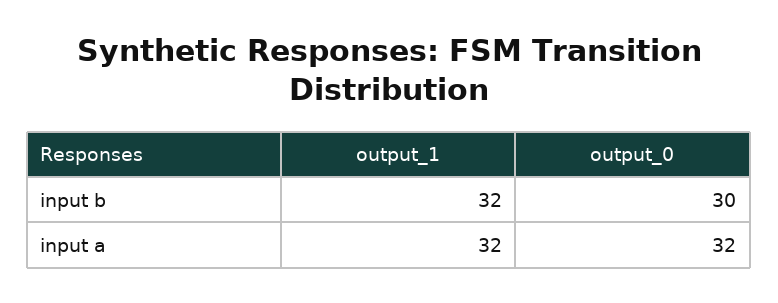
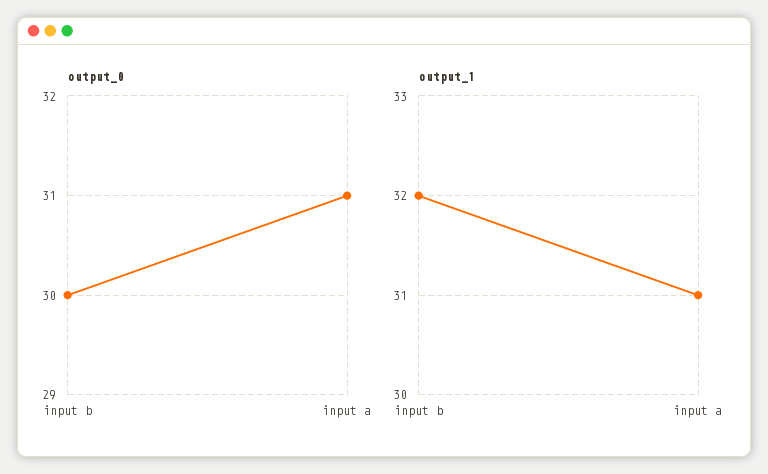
  {
    "output_1": {
      "input b": 32,
-     "input a": 32
+     "input a": 31
    },
    "output_0": {
      "input b": 30,
-     "input a": 32
+     "input a": 31
    }
  }

